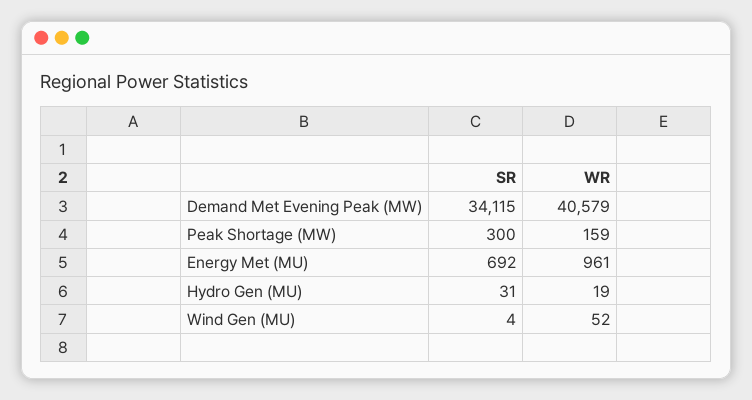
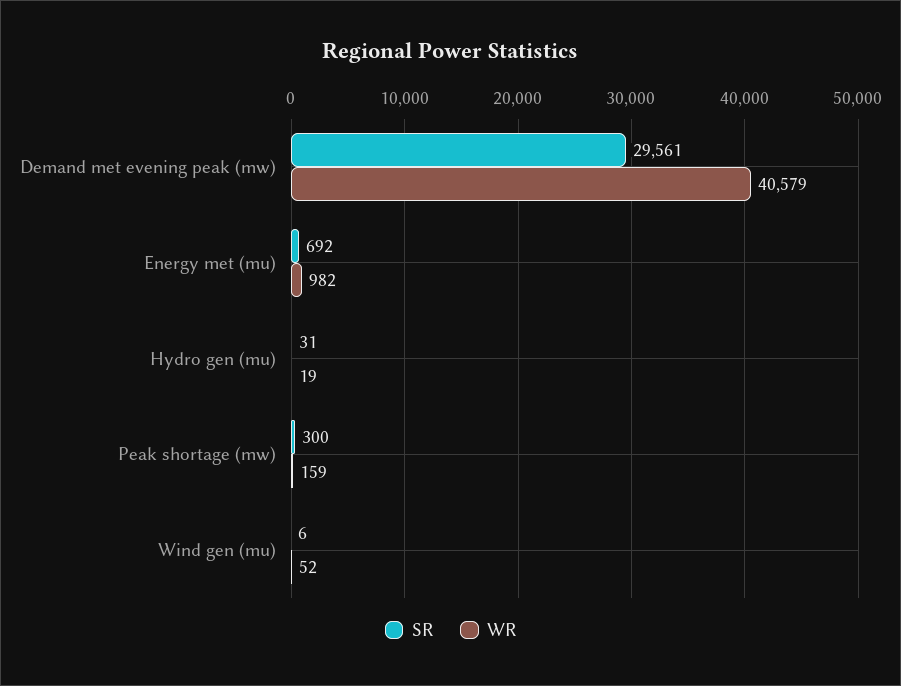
  {
    "SR": {
-     "Demand Met Evening Peak (MW)": 34115,
+     "Demand Met Evening Peak (MW)": 29561,
      "Peak Shortage (MW)": 300,
      "Energy Met (MU)": 692,
      "Hydro Gen (MU)": 31,
-     "Wind Gen (MU)": 4
+     "Wind Gen (MU)": 6
    },
    "WR": {
      "Demand Met Evening Peak (MW)": 40579,
      "Peak Shortage (MW)": 159,
-     "Energy Met (MU)": 961,
+     "Energy Met (MU)": 982,
      "Hydro Gen (MU)": 19,
      "Wind Gen (MU)": 52
    }
  }

